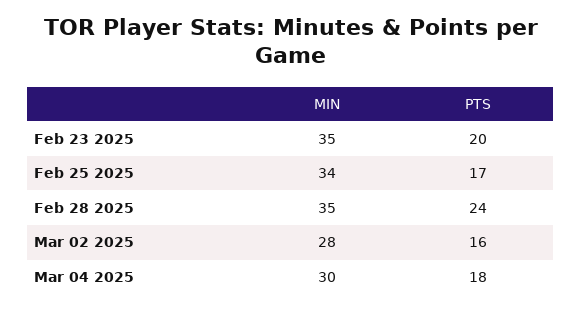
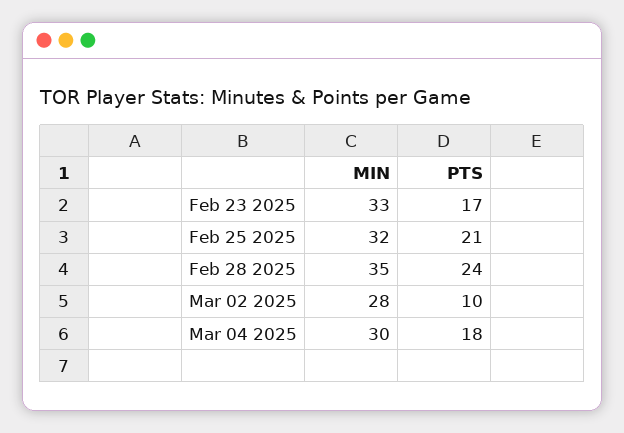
  {
    "MIN": {
-     "Feb 23 2025": 35,
+     "Feb 23 2025": 33,
-     "Feb 25 2025": 34,
+     "Feb 25 2025": 32,
      "Feb 28 2025": 35,
      "Mar 02 2025": 28,
      "Mar 04 2025": 30
    },
    "PTS": {
-     "Feb 23 2025": 20,
+     "Feb 23 2025": 17,
-     "Feb 25 2025": 17,
+     "Feb 25 2025": 21,
      "Feb 28 2025": 24,
-     "Mar 02 2025": 16,
+     "Mar 02 2025": 10,
      "Mar 04 2025": 18
    }
  }

